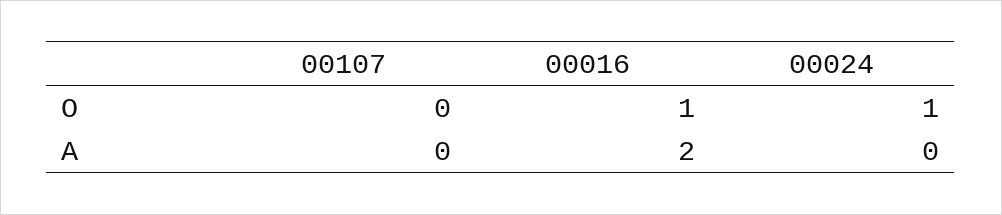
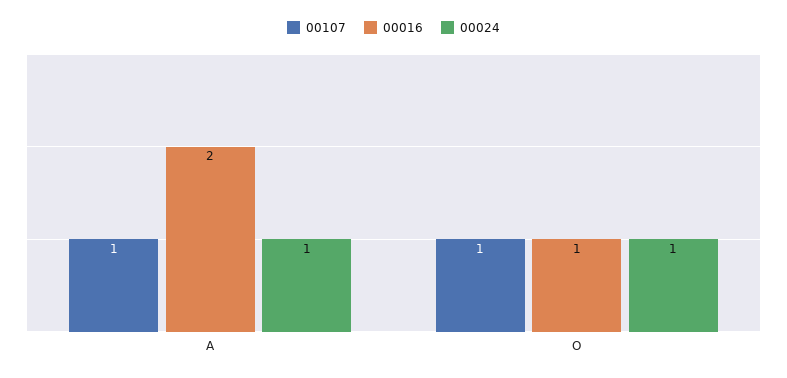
  {
    "00107": {
-     "O": 0,
+     "O": 1,
-     "A": 0
+     "A": 1
    },
    "00016": {
      "O": 1,
      "A": 2
    },
    "00024": {
      "O": 1,
-     "A": 0
+     "A": 1
    }
  }

